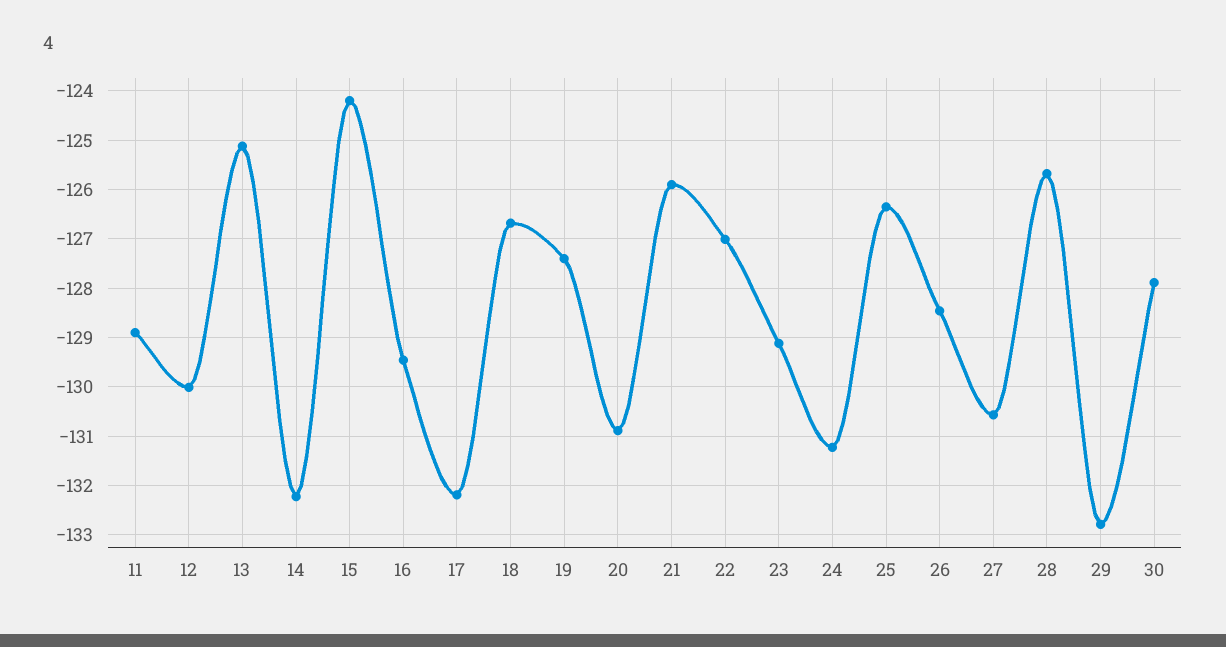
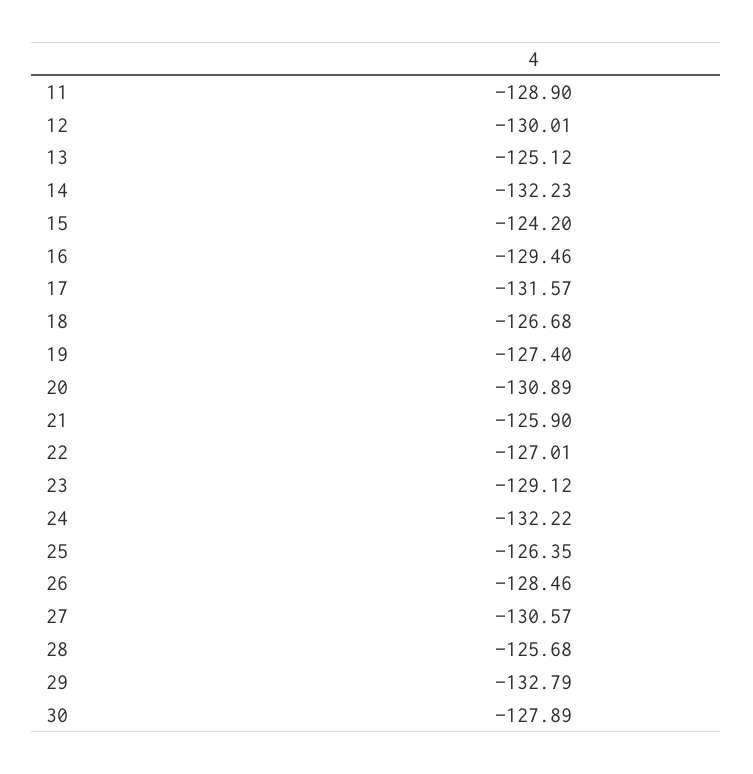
  {
    "11": -128.9,
    "12": -130.01,
    "13": -125.12,
    "14": -132.23,
    "15": -124.2,
    "16": -129.46,
-   "17": -132.2,
+   "17": -131.57,
    "18": -126.68,
    "19": -127.4,
    "20": -130.89,
    "21": -125.9,
    "22": -127.01,
    "23": -129.12,
-   "24": -131.2,
+   "24": -132.22,
    "25": -126.35,
    "26": -128.46,
    "27": -130.57,
    "28": -125.68,
    "29": -132.79,
    "30": -127.89
  }

